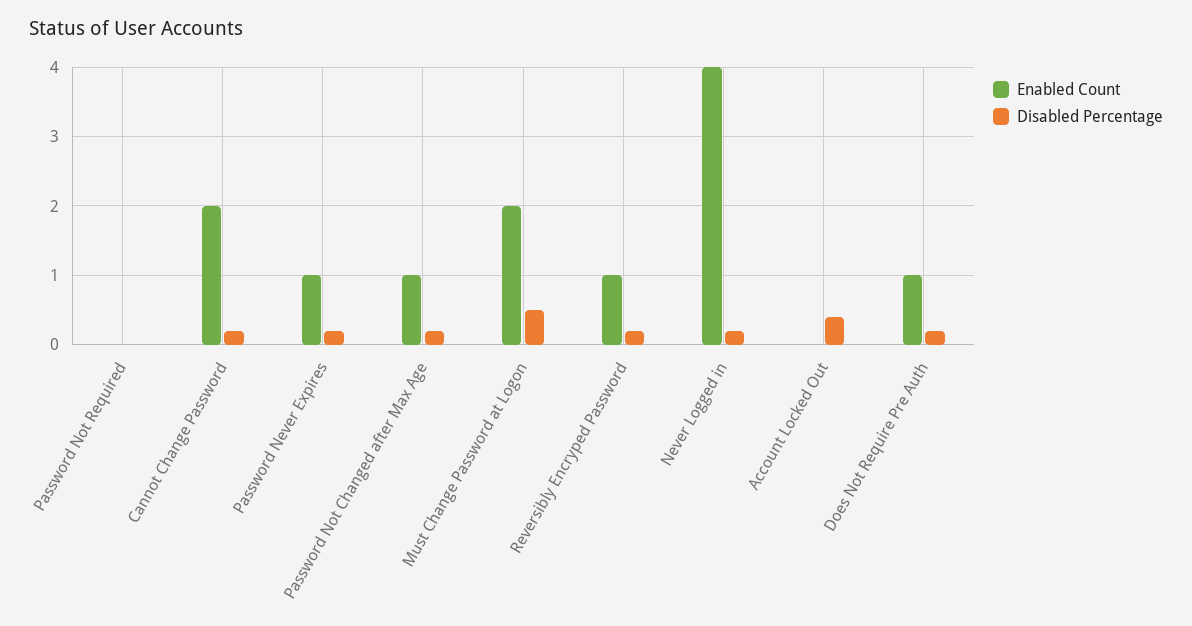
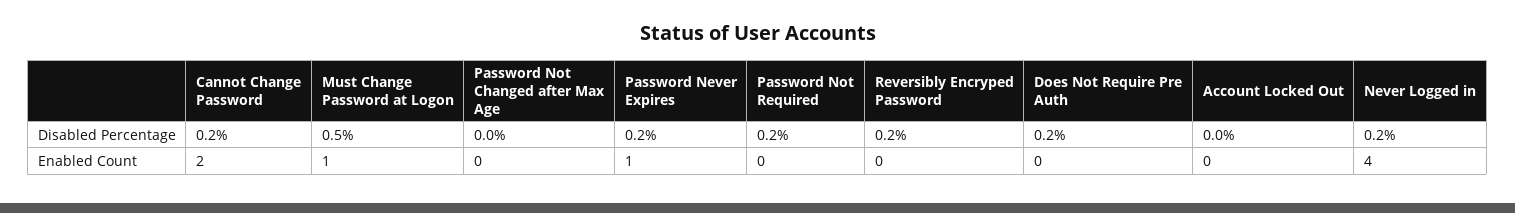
  {
    "Enabled Count": {
      "Password Not Required": 0,
      "Cannot Change Password": 2,
      "Password Never Expires": 1,
-     "Password Not Changed after Max Age": 1,
+     "Password Not Changed after Max Age": 0,
-     "Must Change Password at Logon": 2,
+     "Must Change Password at Logon": 1,
-     "Reversibly Encryped Password": 1,
+     "Reversibly Encryped Password": 0,
      "Never Logged in": 4,
      "Account Locked Out": 0,
-     "Does Not Require Pre Auth": 1
+     "Does Not Require Pre Auth": 0
    },
    "Disabled Percentage": {
-     "Password Not Required": 0,
+     "Password Not Required": 0.2,
      "Cannot Change Password": 0.2,
      "Password Never Expires": 0.2,
-     "Password Not Changed after Max Age": 0.2,
+     "Password Not Changed after Max Age": 0,
      "Must Change Password at Logon": 0.5,
      "Reversibly Encryped Password": 0.2,
      "Never Logged in": 0.2,
-     "Account Locked Out": 0.4,
+     "Account Locked Out": 0,
      "Does Not Require Pre Auth": 0.2
    }
  }

